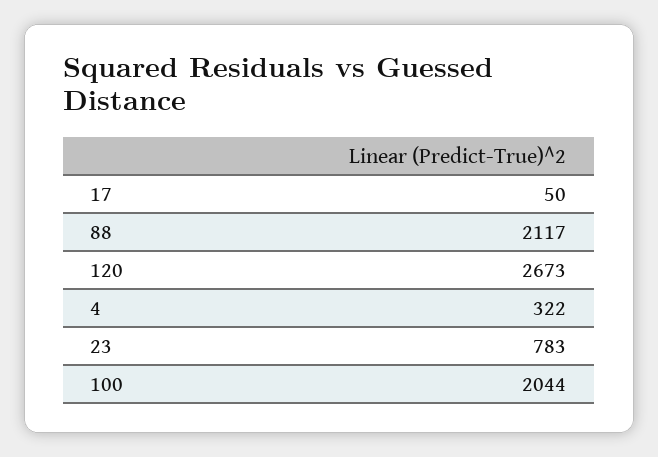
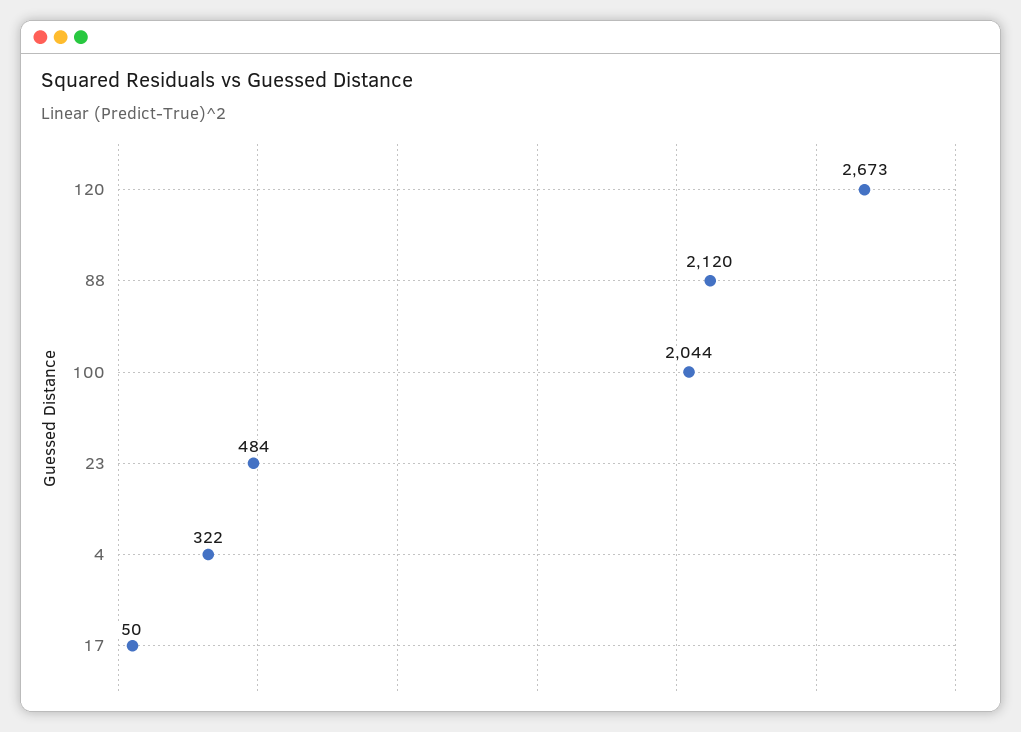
  {
    "17": 50,
-   "88": 2117,
+   "88": 2120,
    "120": 2673,
    "4": 322,
-   "23": 783,
+   "23": 484,
    "100": 2044
  }

